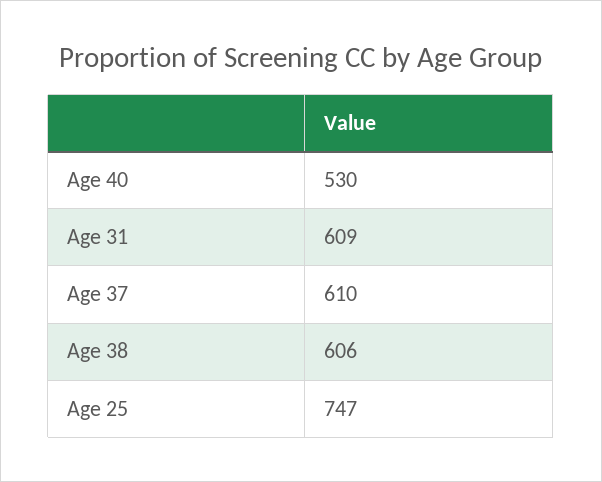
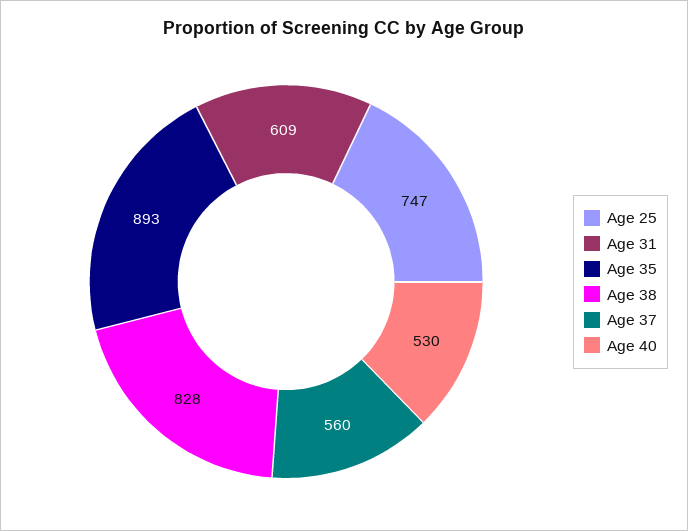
  {
    "Age 40": 530,
    "Age 31": 609,
-   "Age 37": 610,
+   "Age 37": 560,
-   "Age 38": 606,
+   "Age 38": 828,
-   "Age 25": 747
+   "Age 25": 747,
+   "Age 35": 893
  }

